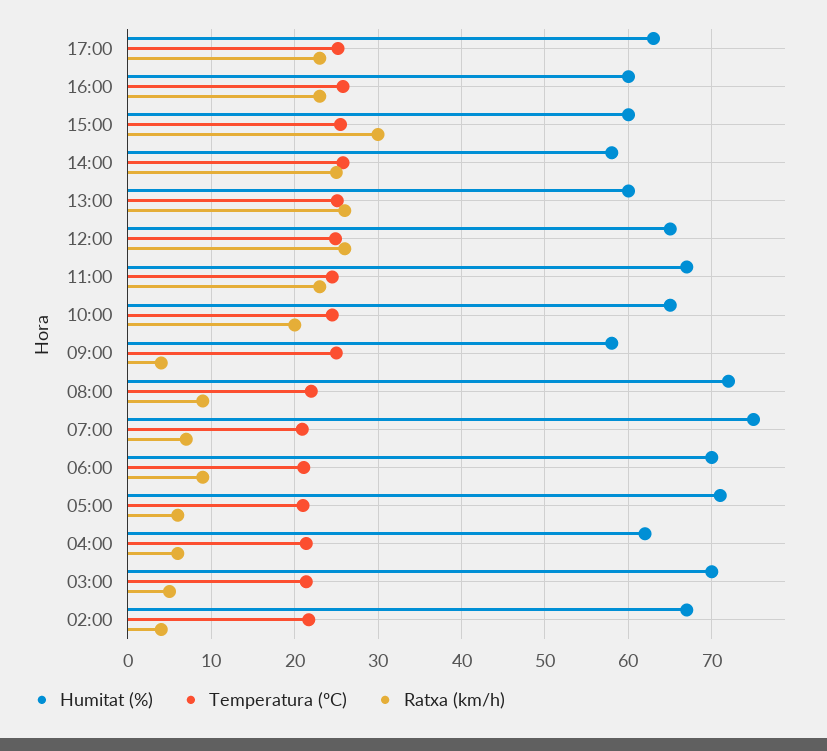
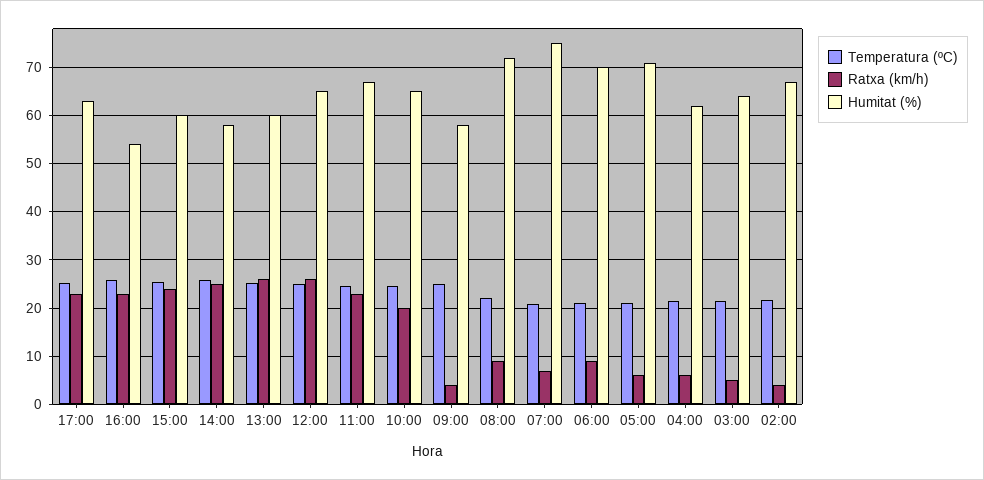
  {
    "Humitat (%)": {
      "17:00": 63,
-     "16:00": 60,
+     "16:00": 54,
      "15:00": 60,
      "14:00": 58,
      "13:00": 60,
      "12:00": 65,
      "11:00": 67,
      "10:00": 65,
      "09:00": 58,
      "08:00": 72,
      "07:00": 75,
      "06:00": 70,
      "05:00": 71,
      "04:00": 62,
-     "03:00": 70,
+     "03:00": 64,
      "02:00": 67
    },
    "Temperatura (ºC)": {
      "17:00": 25,
      "16:00": 26,
      "15:00": 26,
      "14:00": 26,
      "13:00": 25,
      "12:00": 25,
      "11:00": 25,
      "10:00": 25,
      "09:00": 25,
      "08:00": 22,
      "07:00": 21,
      "06:00": 21,
      "05:00": 21,
      "04:00": 21,
      "03:00": 21,
      "02:00": 22
    },
    "Ratxa (km/h)": {
      "17:00": 23,
      "16:00": 23,
-     "15:00": 30,
+     "15:00": 24,
      "14:00": 25,
      "13:00": 26,
      "12:00": 26,
      "11:00": 23,
      "10:00": 20,
      "09:00": 4,
      "08:00": 9,
      "07:00": 7,
      "06:00": 9,
      "05:00": 6,
      "04:00": 6,
      "03:00": 5,
      "02:00": 4
    }
  }

